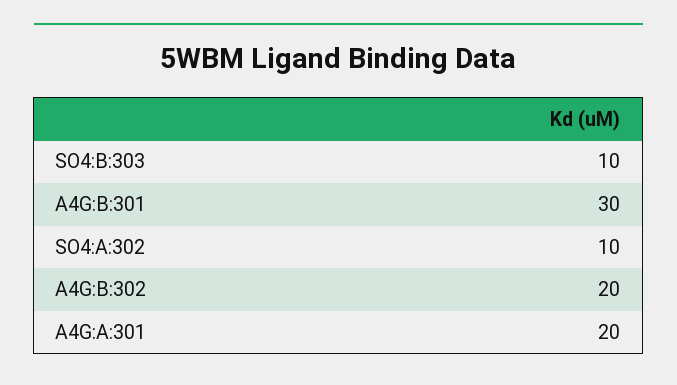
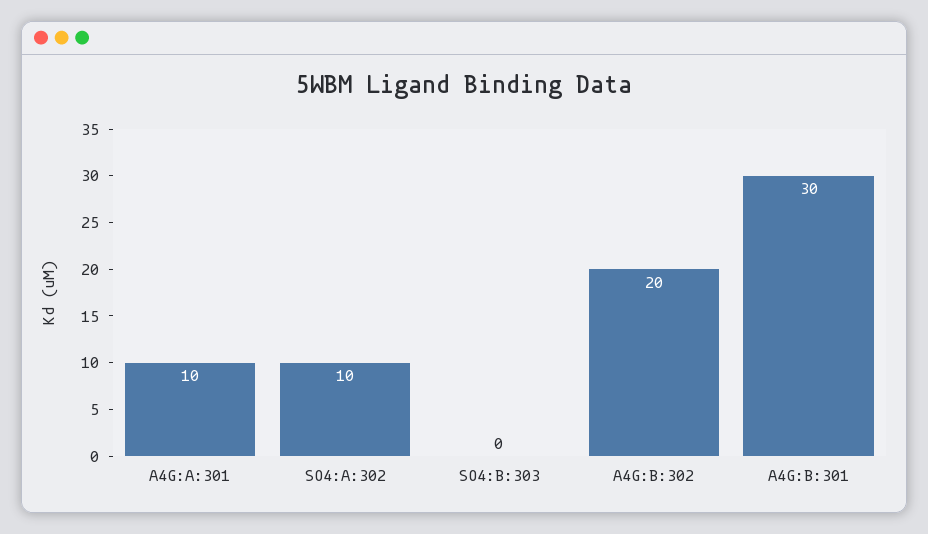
  {
-   "SO4:B:303": 10,
+   "SO4:B:303": 0,
    "A4G:B:301": 30,
    "SO4:A:302": 10,
    "A4G:B:302": 20,
-   "A4G:A:301": 20
+   "A4G:A:301": 10
  }

